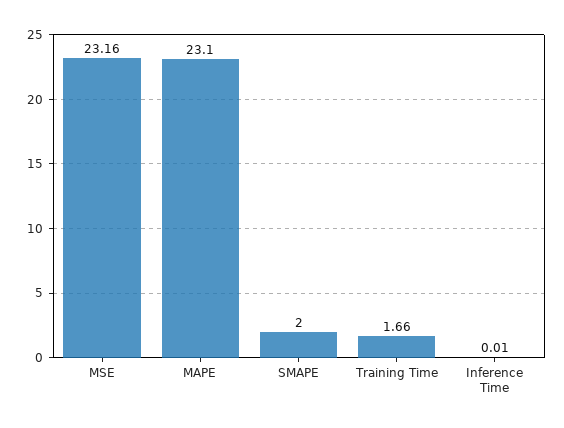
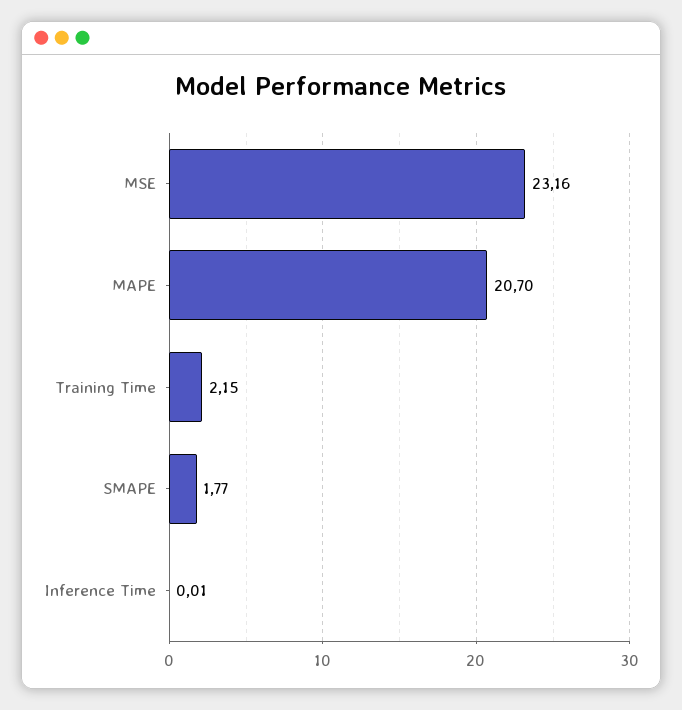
  {
    "MSE": 23.16,
-   "MAPE": 23.1,
+   "MAPE": 20.7,
-   "SMAPE": 2,
+   "SMAPE": 1.77,
-   "Training Time": 1.66,
+   "Training Time": 2.15,
    "Inference Time": 0.01
  }

